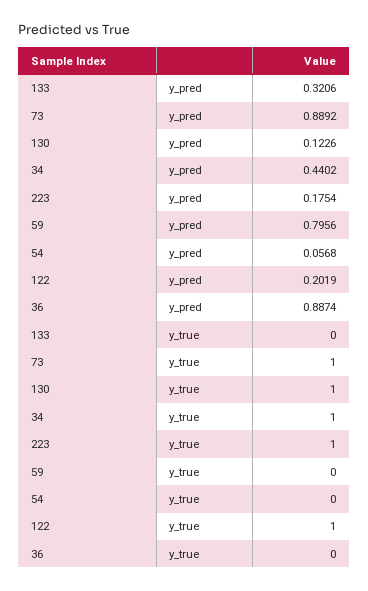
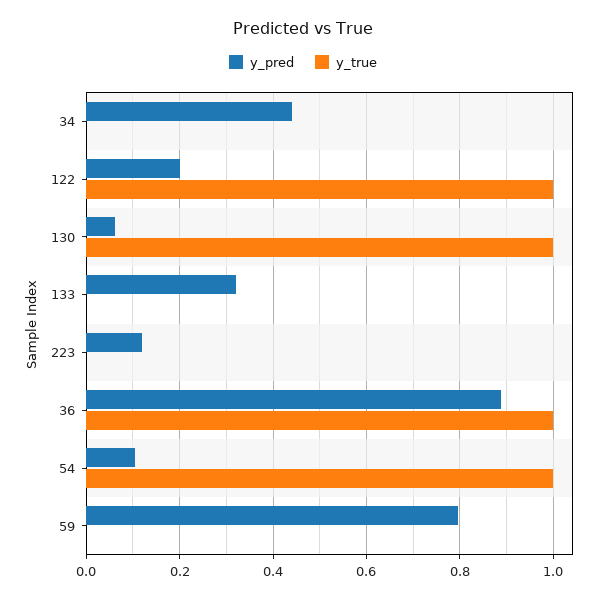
  {
    "y_pred": {
      "133": 0.3206,
-     "73": 0.8892,
-     "130": 0.1226,
+     "130": 0.06,
      "34": 0.4402,
-     "223": 0.1754,
+     "223": 0.12,
      "59": 0.7956,
-     "54": 0.0568,
+     "54": 0.1,
      "122": 0.2019,
      "36": 0.8874
    },
    "y_true": {
      "133": 0,
-     "73": 1,
      "130": 1,
-     "34": 1,
+     "34": 0,
-     "223": 1,
+     "223": 0,
      "59": 0,
-     "54": 0,
+     "54": 1,
      "122": 1,
-     "36": 0
+     "36": 1
    }
  }

